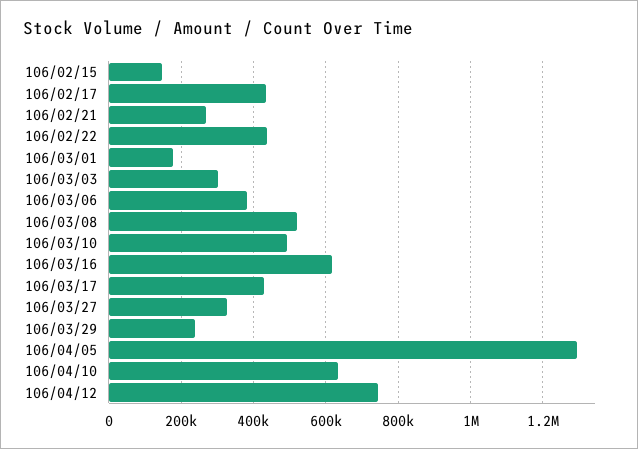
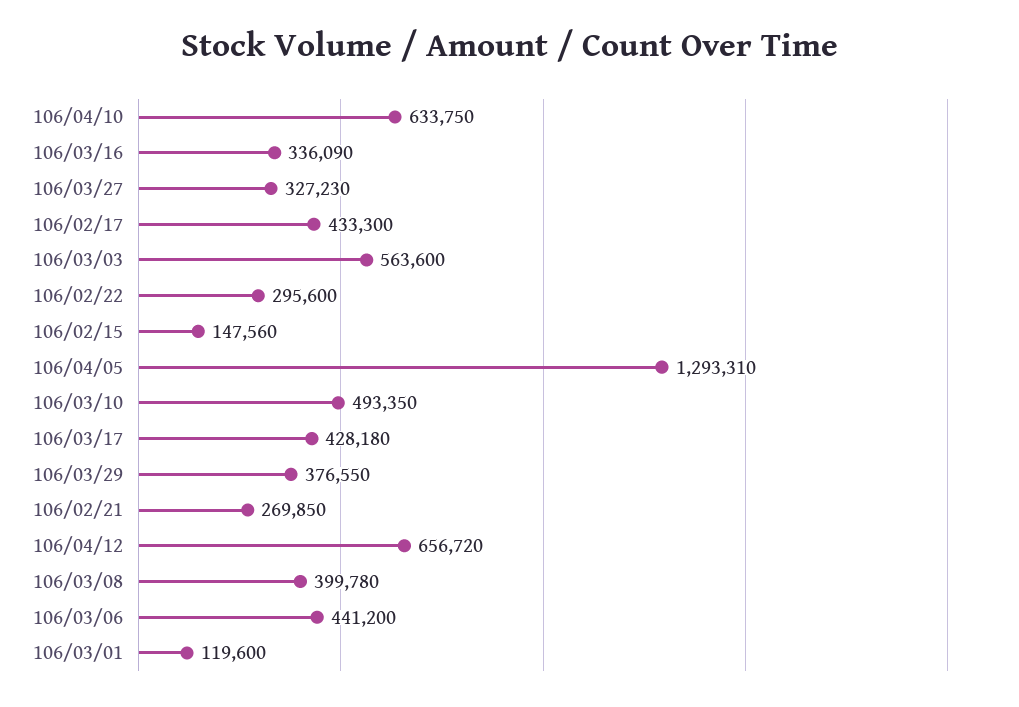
  {
    "106/02/15": 147560,
    "106/02/17": 433300,
    "106/02/21": 269850,
-   "106/02/22": 440000,
+   "106/02/22": 295600,
-   "106/03/01": 180000,
+   "106/03/01": 119600,
-   "106/03/03": 300000,
+   "106/03/03": 563600,
-   "106/03/06": 380000,
+   "106/03/06": 441200,
-   "106/03/08": 520000,
+   "106/03/08": 399780,
    "106/03/10": 493350,
-   "106/03/16": 620000,
+   "106/03/16": 336090,
    "106/03/17": 428180,
    "106/03/27": 327230,
-   "106/03/29": 240000,
+   "106/03/29": 376550,
    "106/04/05": 1293310,
    "106/04/10": 633750,
-   "106/04/12": 740000
+   "106/04/12": 656720
  }

